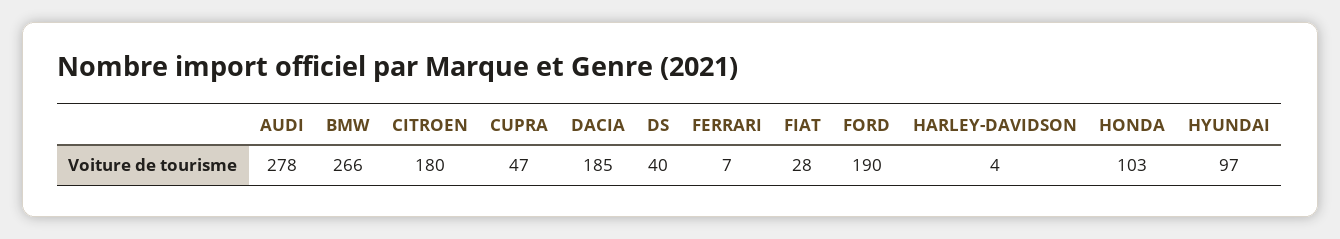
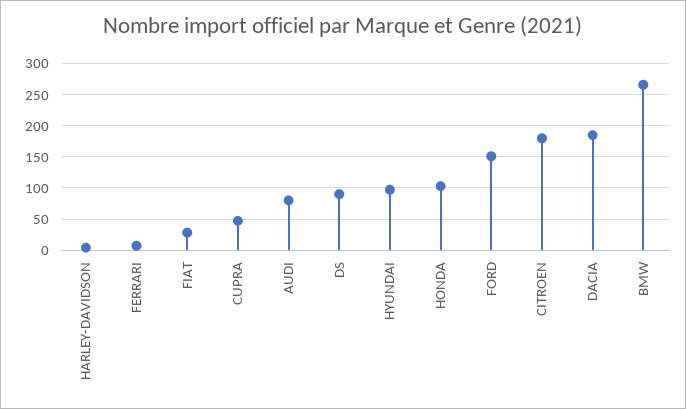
  {
-   "AUDI": 278,
+   "AUDI": 80,
    "BMW": 266,
    "CITROEN": 180,
    "CUPRA": 47,
    "DACIA": 185,
-   "DS": 40,
+   "DS": 90,
    "FERRARI": 7,
    "FIAT": 28,
-   "FORD": 190,
+   "FORD": 150,
    "HARLEY-DAVIDSON": 4,
    "HONDA": 103,
    "HYUNDAI": 97
  }

